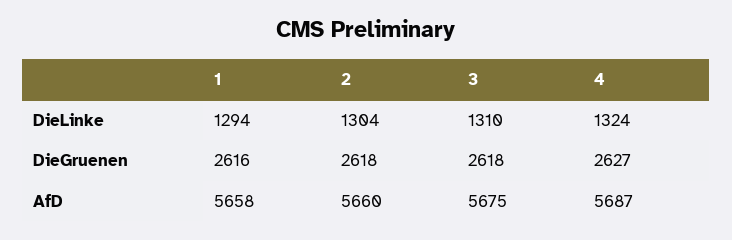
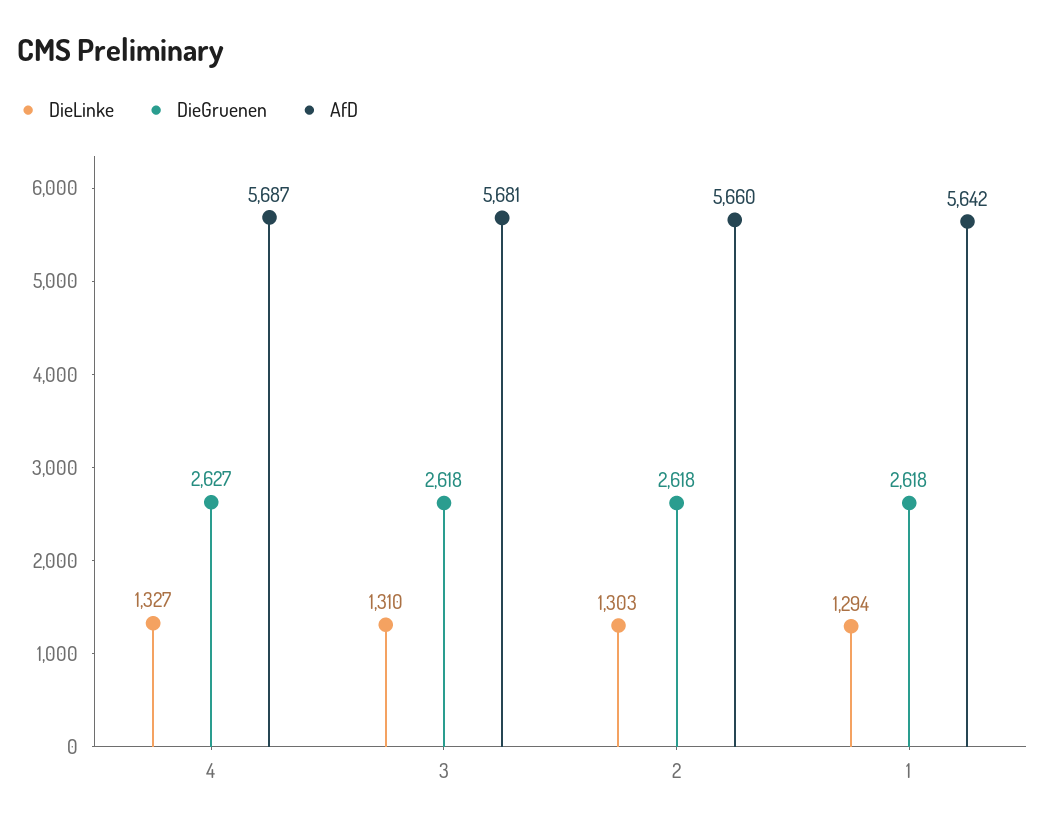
  {
    "DieLinke": {
      "1": 1294,
-     "2": 1304,
+     "2": 1303,
      "3": 1310,
-     "4": 1324
+     "4": 1327
    },
    "DieGruenen": {
-     "1": 2616,
+     "1": 2618,
      "2": 2618,
      "3": 2618,
      "4": 2627
    },
    "AfD": {
-     "1": 5658,
+     "1": 5642,
      "2": 5660,
-     "3": 5675,
+     "3": 5681,
      "4": 5687
    }
  }

